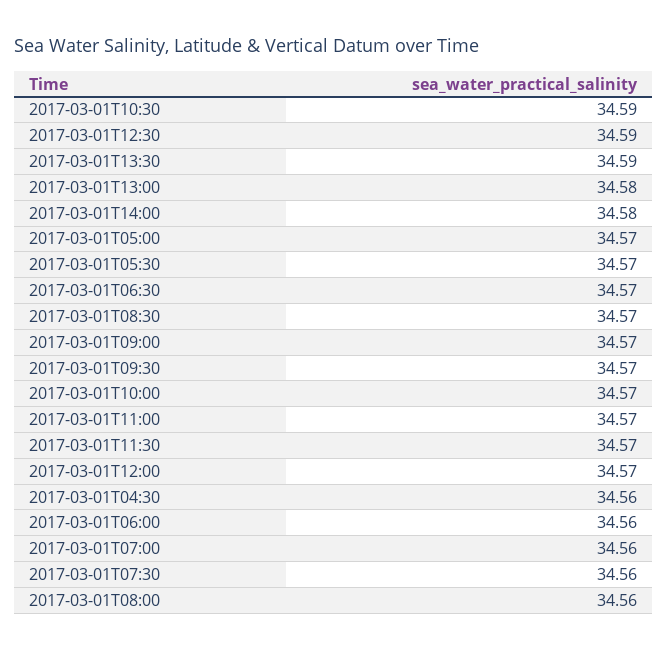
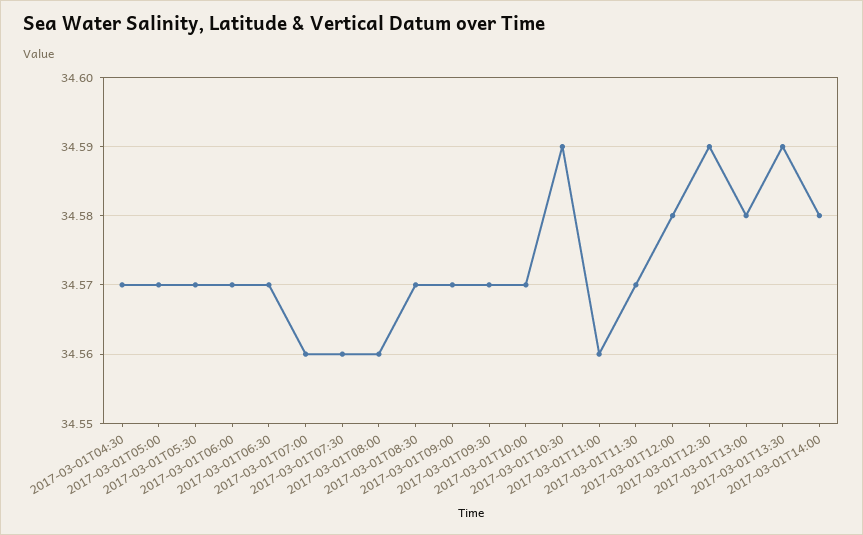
  {
    "2017-03-01T10:30": 34.59,
    "2017-03-01T12:30": 34.59,
    "2017-03-01T13:30": 34.59,
    "2017-03-01T13:00": 34.58,
    "2017-03-01T14:00": 34.58,
    "2017-03-01T05:00": 34.57,
    "2017-03-01T05:30": 34.57,
    "2017-03-01T06:30": 34.57,
    "2017-03-01T08:30": 34.57,
    "2017-03-01T09:00": 34.57,
    "2017-03-01T09:30": 34.57,
    "2017-03-01T10:00": 34.57,
-   "2017-03-01T11:00": 34.57,
+   "2017-03-01T11:00": 34.56,
    "2017-03-01T11:30": 34.57,
-   "2017-03-01T12:00": 34.57,
+   "2017-03-01T12:00": 34.58,
-   "2017-03-01T04:30": 34.56,
+   "2017-03-01T04:30": 34.57,
-   "2017-03-01T06:00": 34.56,
+   "2017-03-01T06:00": 34.57,
    "2017-03-01T07:00": 34.56,
    "2017-03-01T07:30": 34.56,
    "2017-03-01T08:00": 34.56
  }

